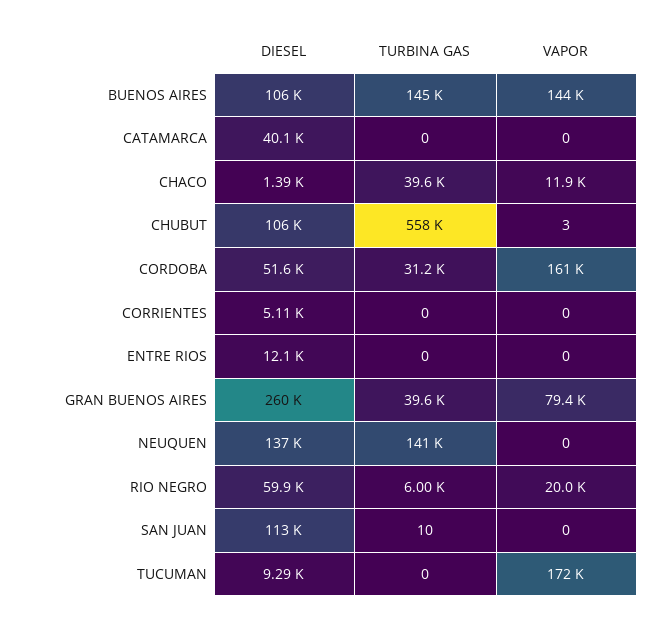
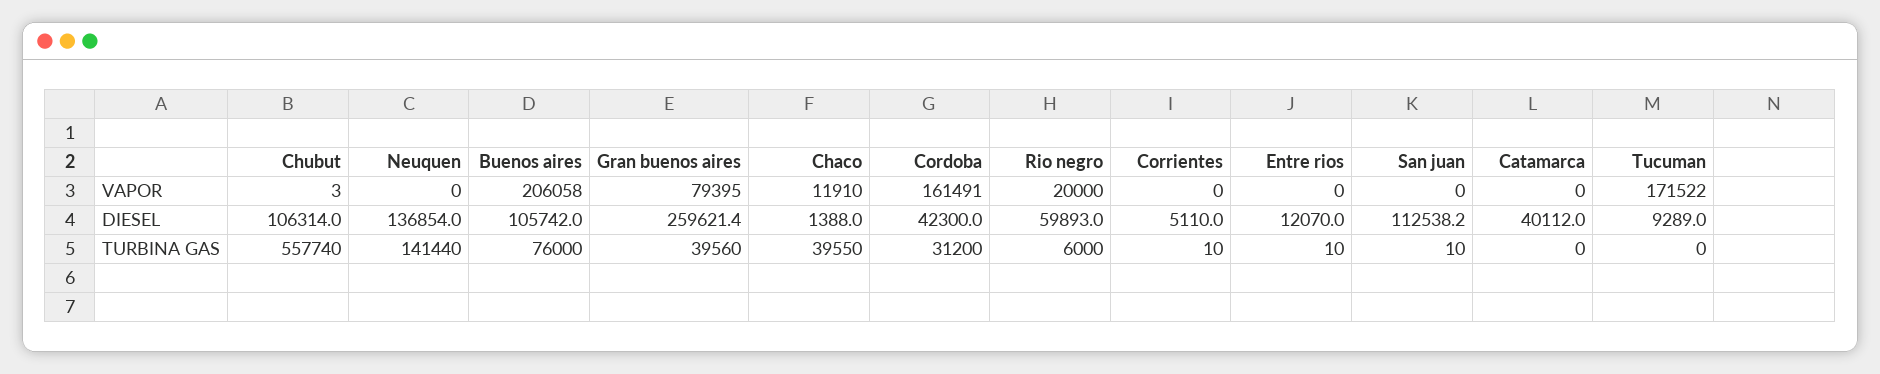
  {
    "DIESEL": {
      "BUENOS AIRES": 105742,
      "CATAMARCA": 40112,
      "CHACO": 1388,
      "CHUBUT": 106314,
-     "CORDOBA": 51600,
+     "CORDOBA": 42300,
      "CORRIENTES": 5110,
      "ENTRE RIOS": 12070,
      "GRAN BUENOS AIRES": 259621.4,
      "NEUQUEN": 136854,
      "RIO NEGRO": 59893,
      "SAN JUAN": 112538.2,
      "TUCUMAN": 9289
    },
    "TURBINA GAS": {
-     "BUENOS AIRES": 145000,
+     "BUENOS AIRES": 76000,
      "CATAMARCA": 0,
      "CHACO": 39550,
      "CHUBUT": 557740,
      "CORDOBA": 31200,
-     "CORRIENTES": 0,
+     "CORRIENTES": 10,
-     "ENTRE RIOS": 0,
+     "ENTRE RIOS": 10,
      "GRAN BUENOS AIRES": 39560,
      "NEUQUEN": 141440,
      "RIO NEGRO": 6000,
      "SAN JUAN": 10,
      "TUCUMAN": 0
    },
    "VAPOR": {
-     "BUENOS AIRES": 144000,
+     "BUENOS AIRES": 206058,
      "CATAMARCA": 0,
      "CHACO": 11910,
      "CHUBUT": 3,
      "CORDOBA": 161491,
      "CORRIENTES": 0,
      "ENTRE RIOS": 0,
      "GRAN BUENOS AIRES": 79395,
      "NEUQUEN": 0,
      "RIO NEGRO": 20000,
      "SAN JUAN": 0,
      "TUCUMAN": 171522
    }
  }

